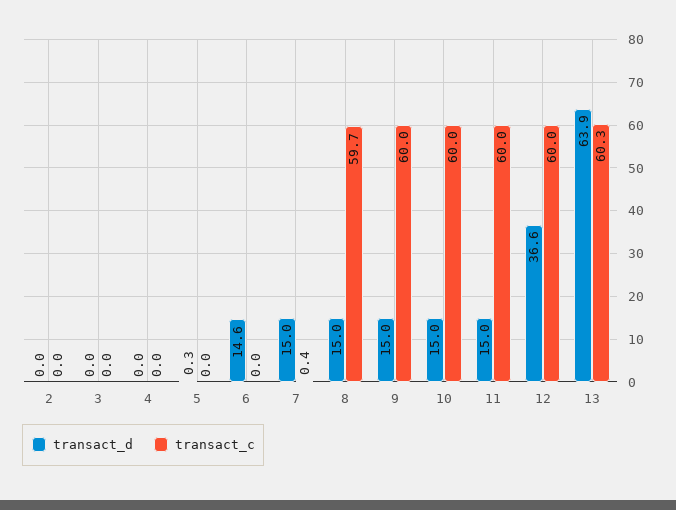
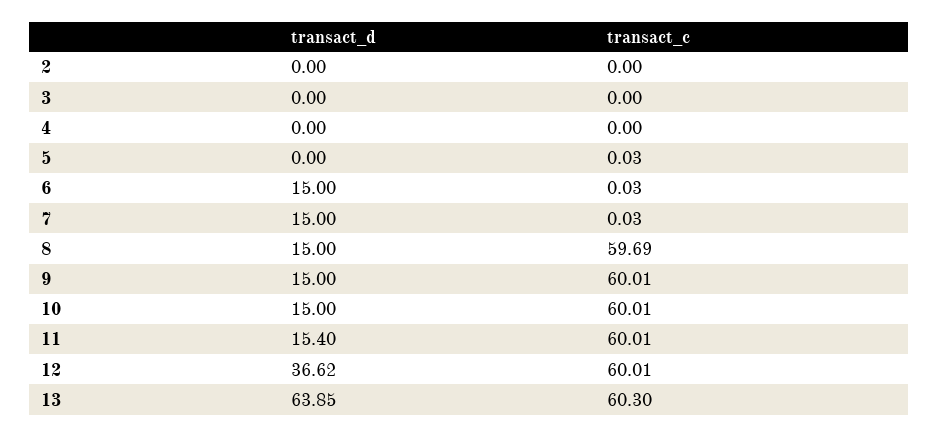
  {
    "transact_d": {
      "2": 0,
      "3": 0,
      "4": 0,
-     "5": 0.3,
+     "5": 0,
-     "6": 14.6,
+     "6": 15,
      "7": 15,
      "8": 15,
      "9": 15,
      "10": 15,
-     "11": 15,
+     "11": 15.4,
      "12": 36.62,
      "13": 63.85
    },
    "transact_c": {
      "2": 0,
      "3": 0,
      "4": 0,
      "5": 0.03,
      "6": 0.03,
-     "7": 0.4,
+     "7": 0.03,
      "8": 59.69,
      "9": 60.01,
      "10": 60.01,
      "11": 60.01,
      "12": 60.01,
      "13": 60.3
    }
  }

